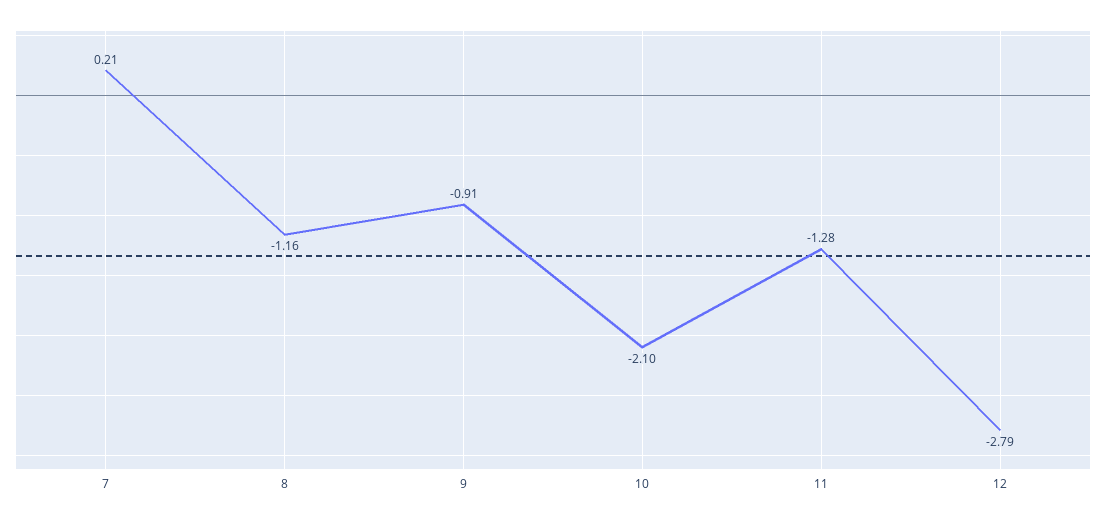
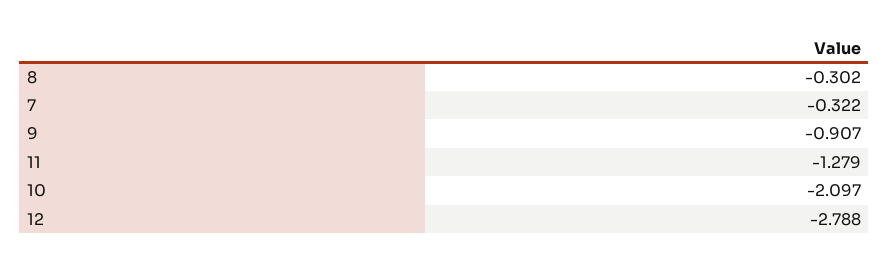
  {
-   "7": 0.21,
+   "7": -0.322,
-   "8": -1.16,
+   "8": -0.302,
    "9": -0.907,
    "10": -2.097,
    "11": -1.279,
    "12": -2.788
  }

